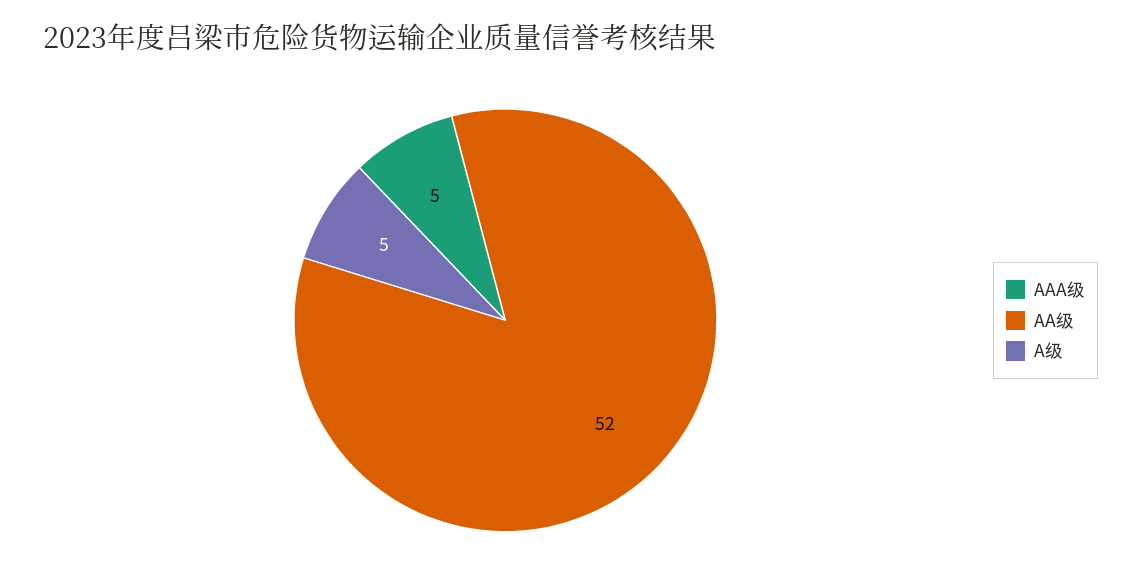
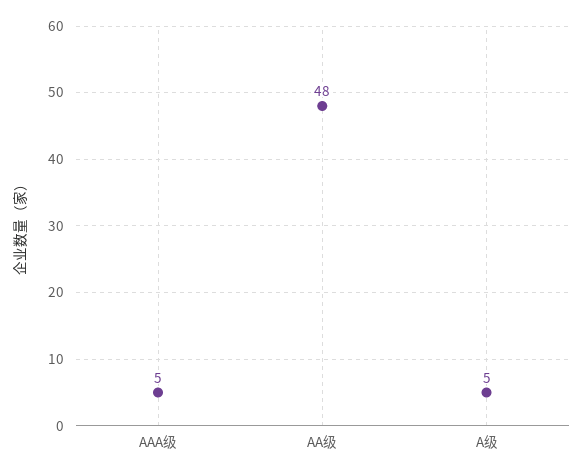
  {
    "AAA级": 5,
-   "AA级": 52,
+   "AA级": 48,
    "A级": 5
  }

